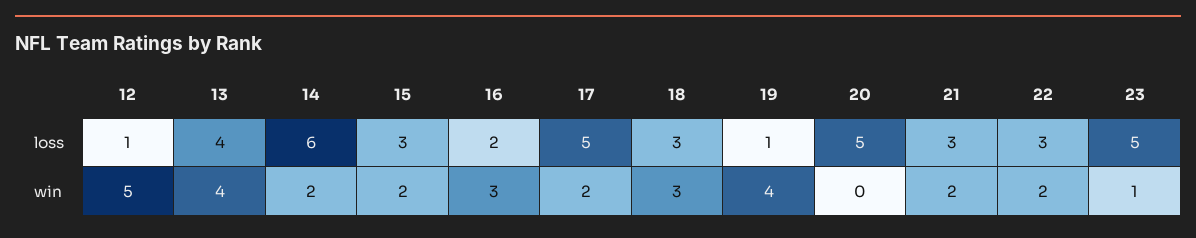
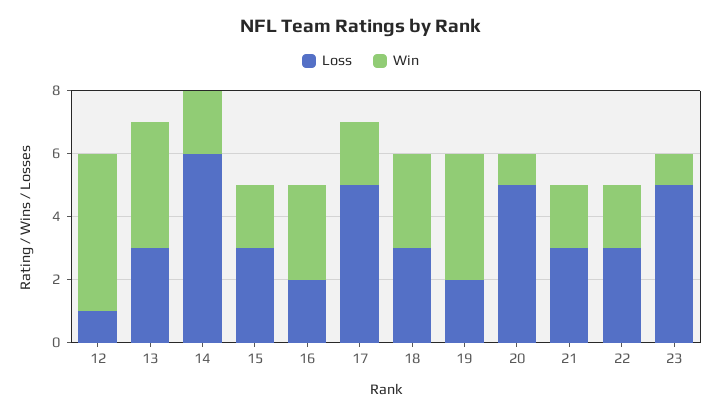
  {
    "loss": {
      "12": 1,
-     "13": 4,
+     "13": 3,
      "14": 6,
      "15": 3,
      "16": 2,
      "17": 5,
      "18": 3,
-     "19": 1,
+     "19": 2,
      "20": 5,
      "21": 3,
      "22": 3,
      "23": 5
    },
    "win": {
      "12": 5,
      "13": 4,
      "14": 2,
      "15": 2,
      "16": 3,
      "17": 2,
      "18": 3,
      "19": 4,
-     "20": 0,
+     "20": 1,
      "21": 2,
      "22": 2,
      "23": 1
    }
  }

